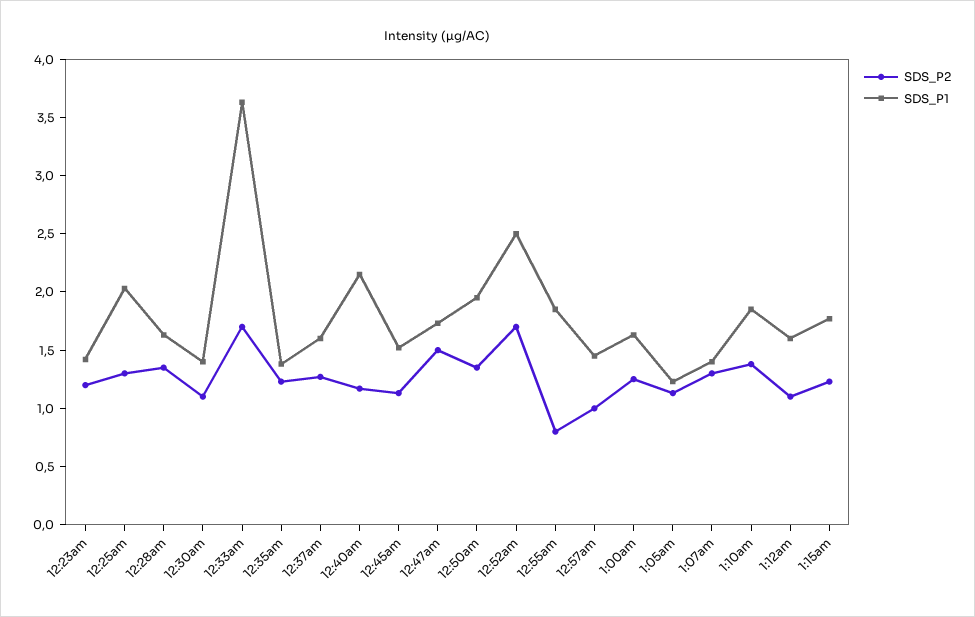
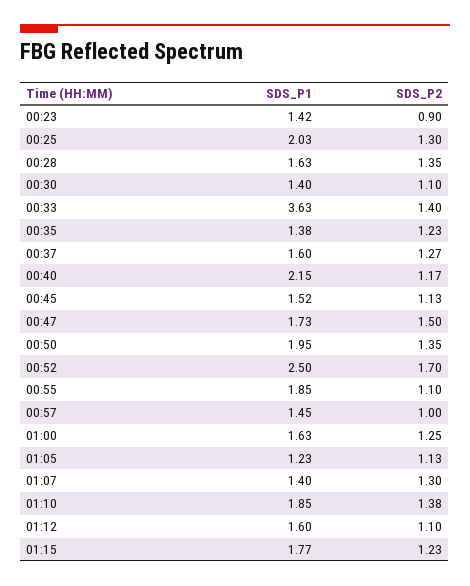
  {
    "SDS_P2": {
-     "12:23am": 1.2,
+     "12:23am": 0.9,
      "12:25am": 1.3,
      "12:28am": 1.35,
      "12:30am": 1.1,
-     "12:33am": 1.7,
+     "12:33am": 1.4,
      "12:35am": 1.23,
      "12:37am": 1.27,
      "12:40am": 1.17,
      "12:45am": 1.13,
      "12:47am": 1.5,
      "12:50am": 1.35,
      "12:52am": 1.7,
-     "12:55am": 0.8,
+     "12:55am": 1.1,
      "12:57am": 1,
      "1:00am": 1.25,
      "1:05am": 1.13,
      "1:07am": 1.3,
      "1:10am": 1.38,
      "1:12am": 1.1,
      "1:15am": 1.23
    },
    "SDS_P1": {
      "12:23am": 1.42,
      "12:25am": 2.03,
      "12:28am": 1.63,
      "12:30am": 1.4,
      "12:33am": 3.63,
      "12:35am": 1.38,
      "12:37am": 1.6,
      "12:40am": 2.15,
      "12:45am": 1.52,
      "12:47am": 1.73,
      "12:50am": 1.95,
      "12:52am": 2.5,
      "12:55am": 1.85,
      "12:57am": 1.45,
      "1:00am": 1.63,
      "1:05am": 1.23,
      "1:07am": 1.4,
      "1:10am": 1.85,
      "1:12am": 1.6,
      "1:15am": 1.77
    }
  }

